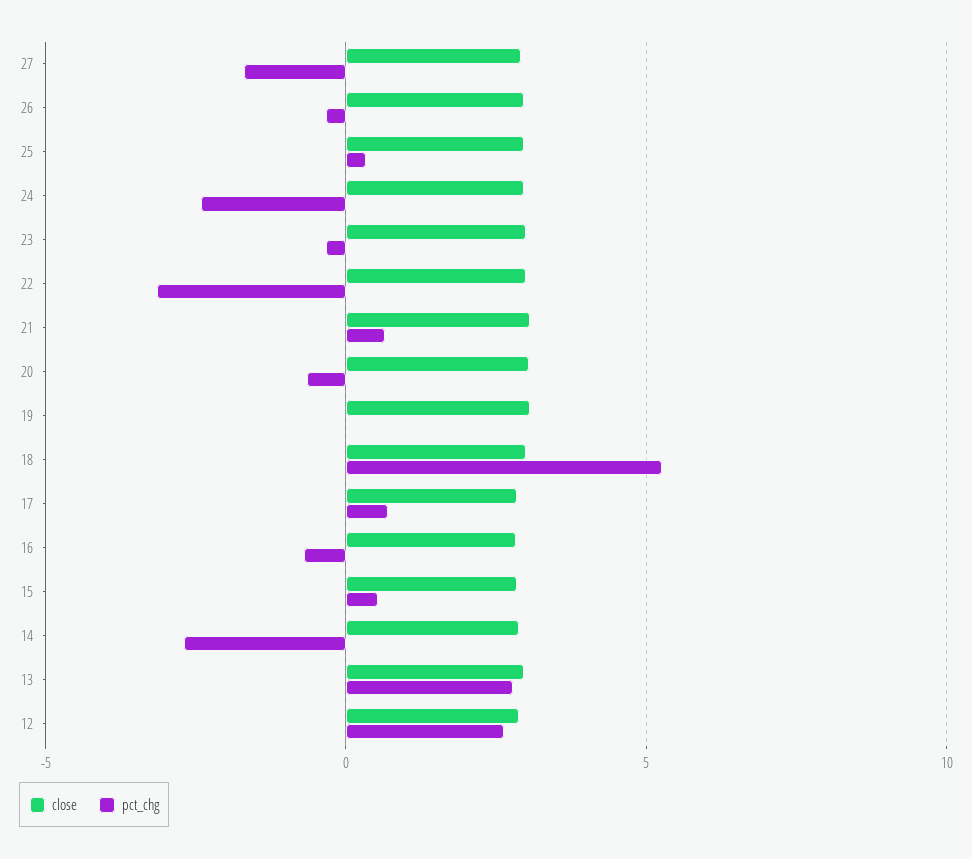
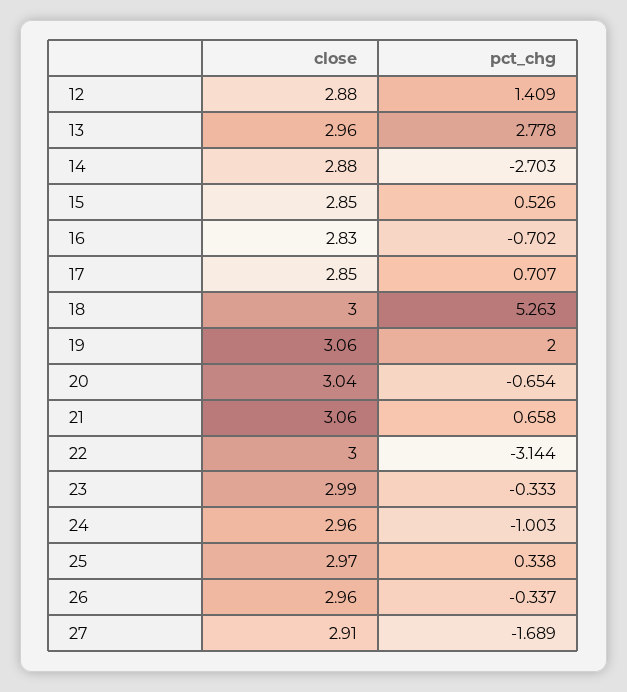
  {
    "close": {
      "27": 2.91,
      "26": 2.96,
      "25": 2.97,
      "24": 2.96,
      "23": 2.99,
      "22": 3,
      "21": 3.06,
      "20": 3.04,
      "19": 3.06,
      "18": 3,
      "17": 2.85,
      "16": 2.83,
      "15": 2.85,
      "14": 2.88,
      "13": 2.96,
      "12": 2.88
    },
    "pct_chg": {
      "27": -1.689,
      "26": -0.337,
      "25": 0.338,
-     "24": -2.5,
+     "24": -1.003,
      "23": -0.333,
      "22": -3.144,
      "21": 0.658,
      "20": -0.654,
-     "19": 0,
+     "19": 2,
      "18": 5.263,
      "17": 0.707,
      "16": -0.702,
      "15": 0.526,
      "14": -2.703,
      "13": 2.778,
-     "12": 2.5
+     "12": 1.409
    }
  }

